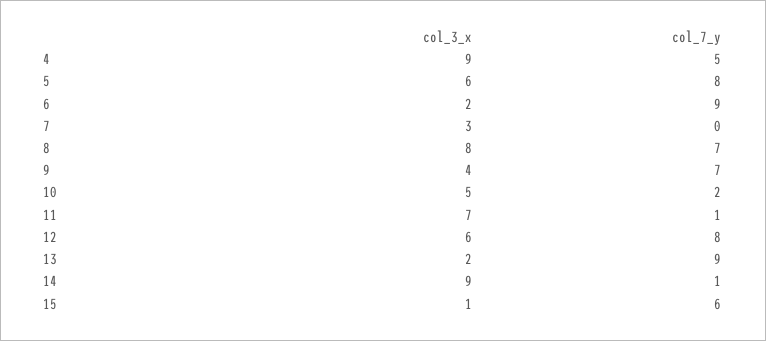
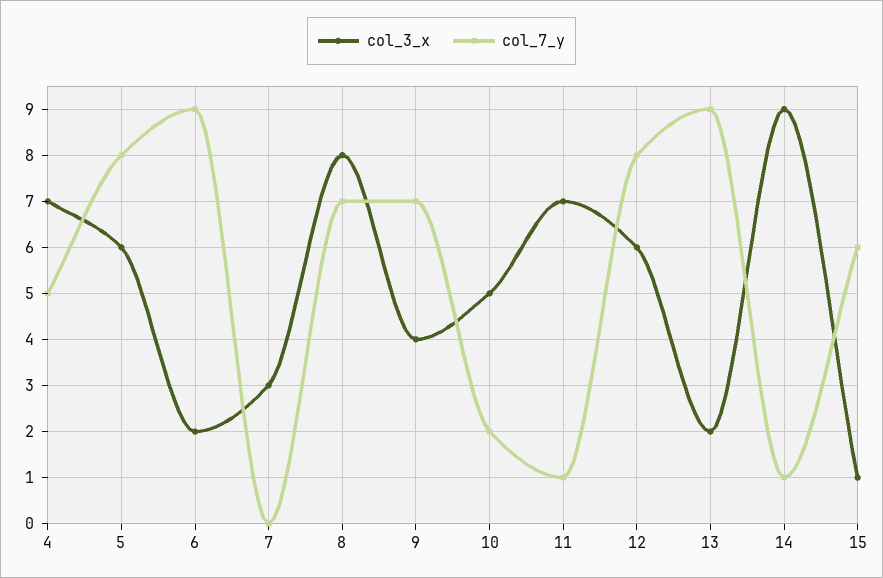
  {
    "col_3_x": {
-     "4": 9,
+     "4": 7,
      "5": 6,
      "6": 2,
      "7": 3,
      "8": 8,
      "9": 4,
      "10": 5,
      "11": 7,
      "12": 6,
      "13": 2,
      "14": 9,
      "15": 1
    },
    "col_7_y": {
      "4": 5,
      "5": 8,
      "6": 9,
      "7": 0,
      "8": 7,
      "9": 7,
      "10": 2,
      "11": 1,
      "12": 8,
      "13": 9,
      "14": 1,
      "15": 6
    }
  }

